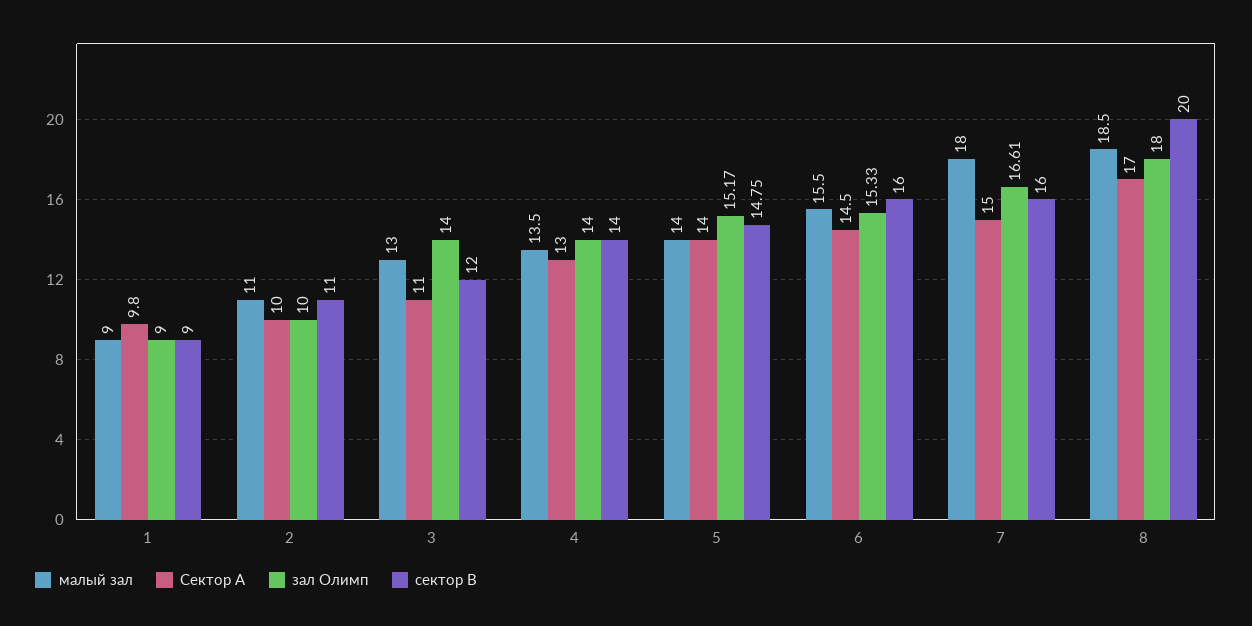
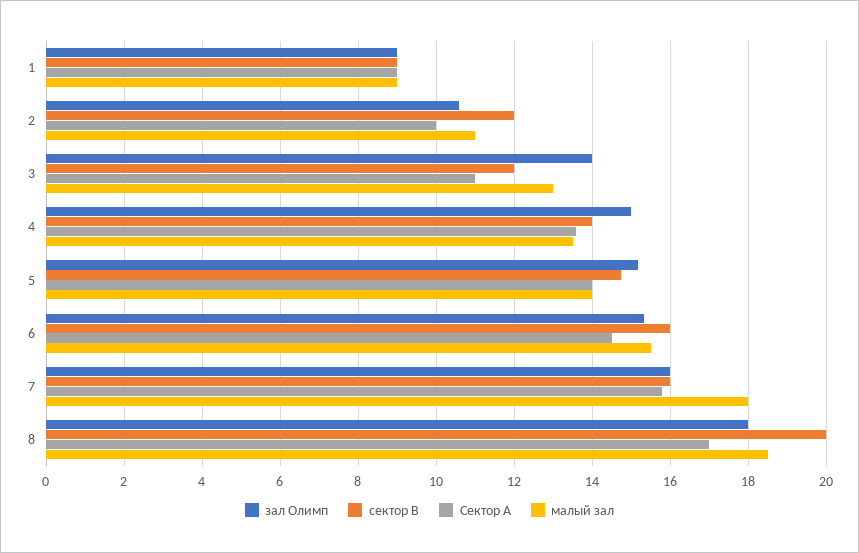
  {
    "малый зал": {
      "1": 9,
      "2": 11,
      "3": 13,
      "4": 13.5,
      "5": 14,
      "6": 15.5,
      "7": 18,
      "8": 18.5
    },
    "Сектор А": {
-     "1": 9.8,
+     "1": 9,
      "2": 10,
      "3": 11,
-     "4": 13,
+     "4": 13.6,
      "5": 14,
      "6": 14.5,
-     "7": 15,
+     "7": 15.8,
      "8": 17
    },
    "зал Олимп": {
      "1": 9,
-     "2": 10,
+     "2": 10.6,
      "3": 14,
-     "4": 14,
+     "4": 15,
      "5": 15.17,
      "6": 15.33,
-     "7": 16.61,
+     "7": 16,
      "8": 18
    },
    "сектор B": {
      "1": 9,
-     "2": 11,
+     "2": 12,
      "3": 12,
      "4": 14,
      "5": 14.75,
      "6": 16,
      "7": 16,
      "8": 20
    }
  }

